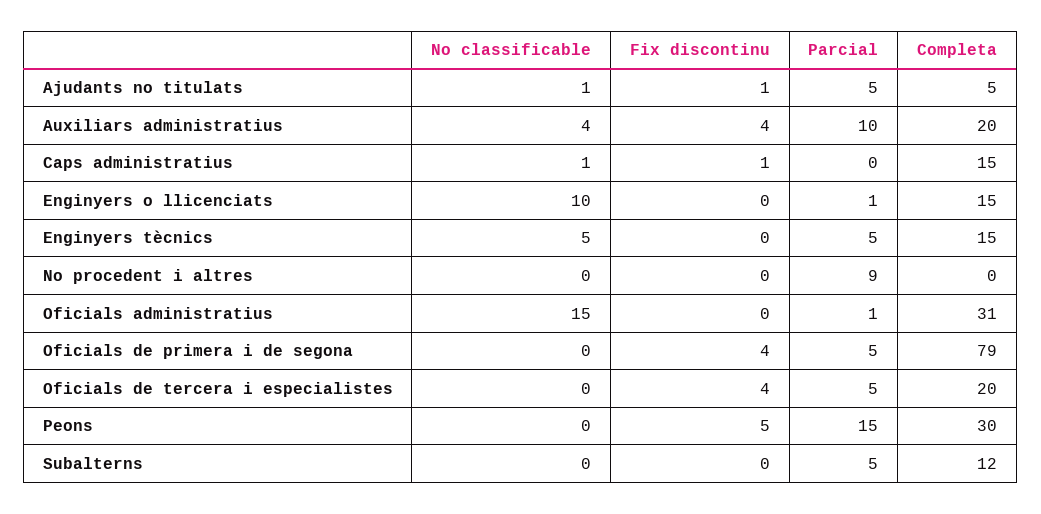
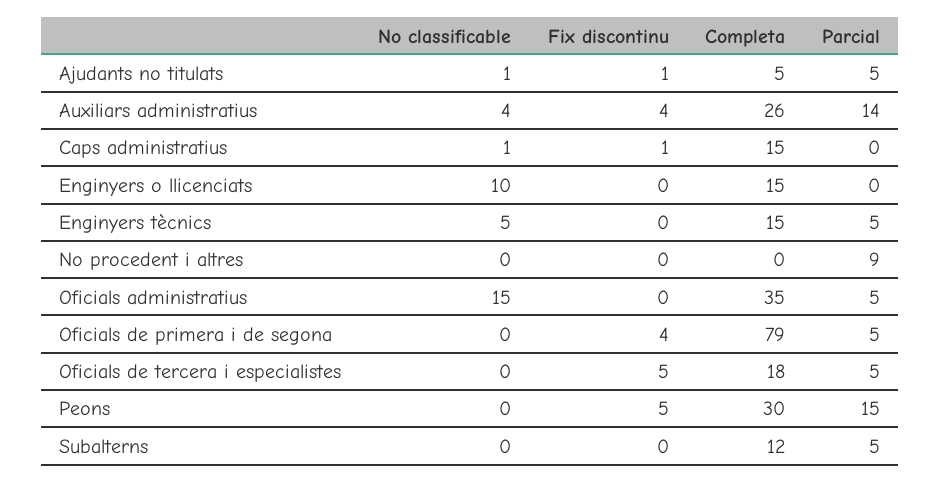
  {
    "No classificable": {
      "Ajudants no titulats": 1,
      "Auxiliars administratius": 4,
      "Caps administratius": 1,
      "Enginyers o llicenciats": 10,
      "Enginyers tècnics": 5,
      "No procedent i altres": 0,
      "Oficials administratius": 15,
      "Oficials de primera i de segona": 0,
      "Oficials de tercera i especialistes": 0,
      "Peons": 0,
      "Subalterns": 0
    },
    "Fix discontinu": {
      "Ajudants no titulats": 1,
      "Auxiliars administratius": 4,
      "Caps administratius": 1,
      "Enginyers o llicenciats": 0,
      "Enginyers tècnics": 0,
      "No procedent i altres": 0,
      "Oficials administratius": 0,
      "Oficials de primera i de segona": 4,
-     "Oficials de tercera i especialistes": 4,
+     "Oficials de tercera i especialistes": 5,
      "Peons": 5,
      "Subalterns": 0
    },
    "Parcial": {
      "Ajudants no titulats": 5,
-     "Auxiliars administratius": 10,
+     "Auxiliars administratius": 14,
      "Caps administratius": 0,
-     "Enginyers o llicenciats": 1,
+     "Enginyers o llicenciats": 0,
      "Enginyers tècnics": 5,
      "No procedent i altres": 9,
-     "Oficials administratius": 1,
+     "Oficials administratius": 5,
      "Oficials de primera i de segona": 5,
      "Oficials de tercera i especialistes": 5,
      "Peons": 15,
      "Subalterns": 5
    },
    "Completa": {
      "Ajudants no titulats": 5,
-     "Auxiliars administratius": 20,
+     "Auxiliars administratius": 26,
      "Caps administratius": 15,
      "Enginyers o llicenciats": 15,
      "Enginyers tècnics": 15,
      "No procedent i altres": 0,
-     "Oficials administratius": 31,
+     "Oficials administratius": 35,
      "Oficials de primera i de segona": 79,
-     "Oficials de tercera i especialistes": 20,
+     "Oficials de tercera i especialistes": 18,
      "Peons": 30,
      "Subalterns": 12
    }
  }

